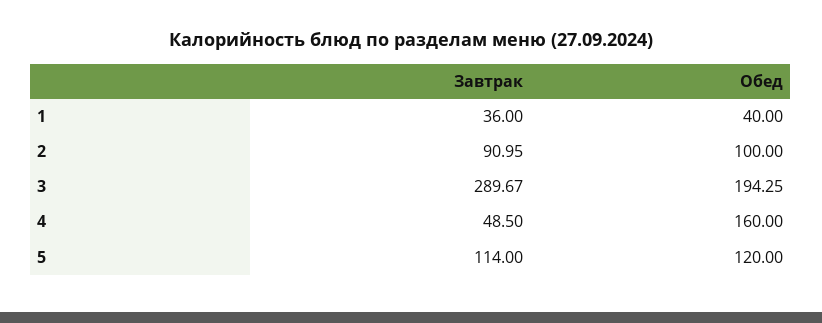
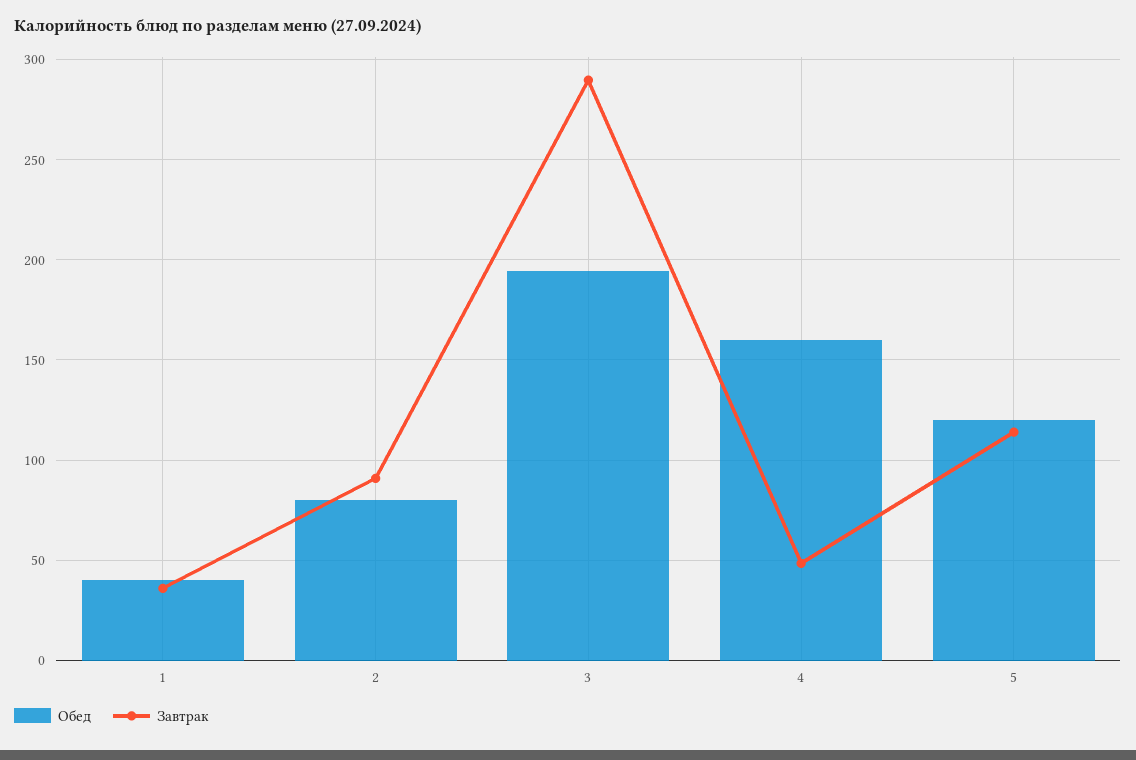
  {
    "Завтрак": {
      "1": 36,
      "2": 90.95,
      "3": 289.67,
      "4": 48.5,
      "5": 114
    },
    "Обед": {
      "1": 40,
-     "2": 100,
+     "2": 80,
      "3": 194.25,
      "4": 160,
      "5": 120
    }
  }

